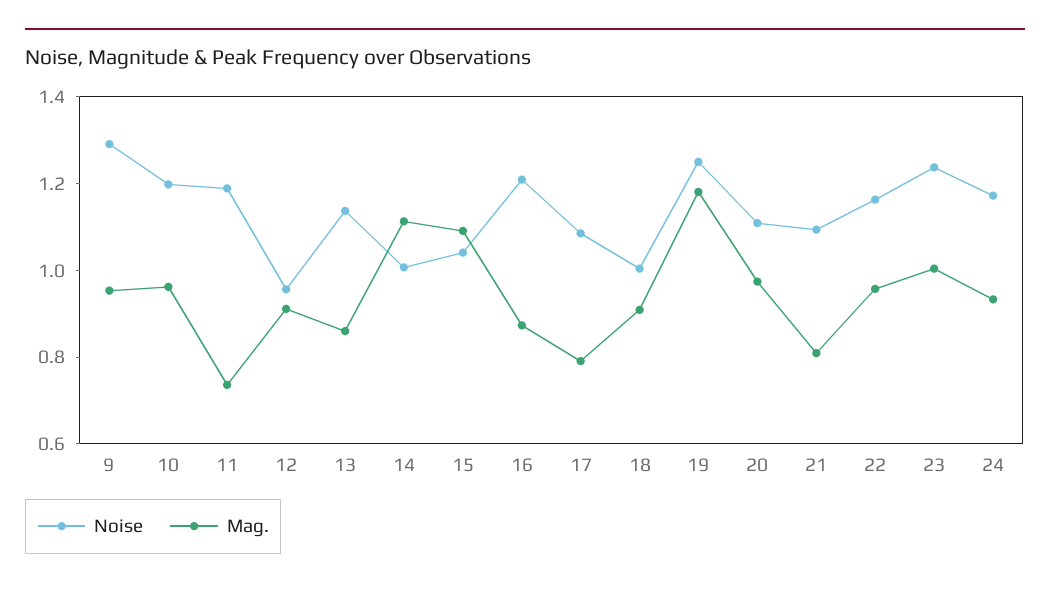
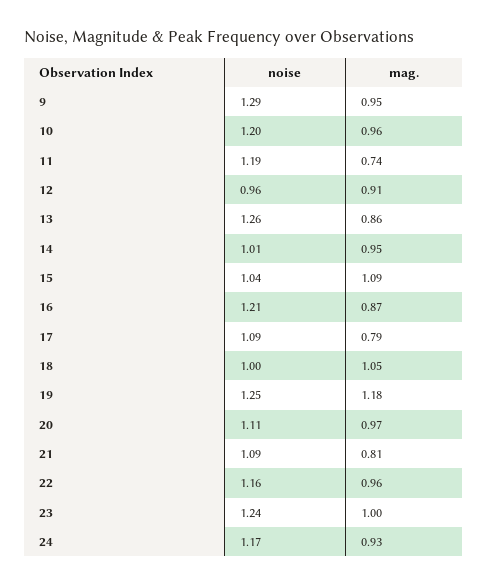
  {
    "Noise": {
      "9": 1.29,
      "10": 1.2,
      "11": 1.19,
      "12": 0.96,
-     "13": 1.15,
+     "13": 1.26,
      "14": 1.01,
      "15": 1.04,
      "16": 1.21,
      "17": 1.09,
      "18": 1,
      "19": 1.25,
      "20": 1.11,
      "21": 1.09,
      "22": 1.16,
      "23": 1.24,
      "24": 1.17
    },
    "Mag.": {
      "9": 0.95,
      "10": 0.96,
      "11": 0.74,
      "12": 0.91,
      "13": 0.86,
-     "14": 1.1,
+     "14": 0.95,
      "15": 1.09,
      "16": 0.87,
      "17": 0.79,
-     "18": 0.9,
+     "18": 1.05,
      "19": 1.18,
      "20": 0.97,
      "21": 0.81,
      "22": 0.96,
      "23": 1,
      "24": 0.93
    }
  }

